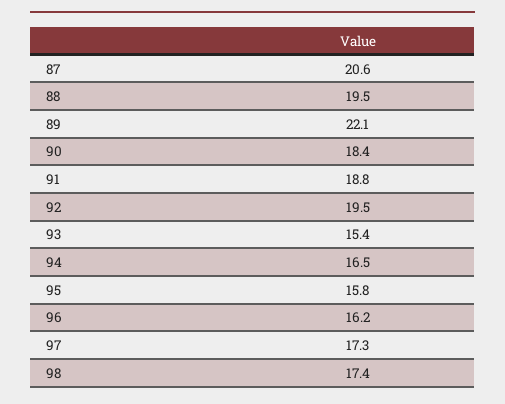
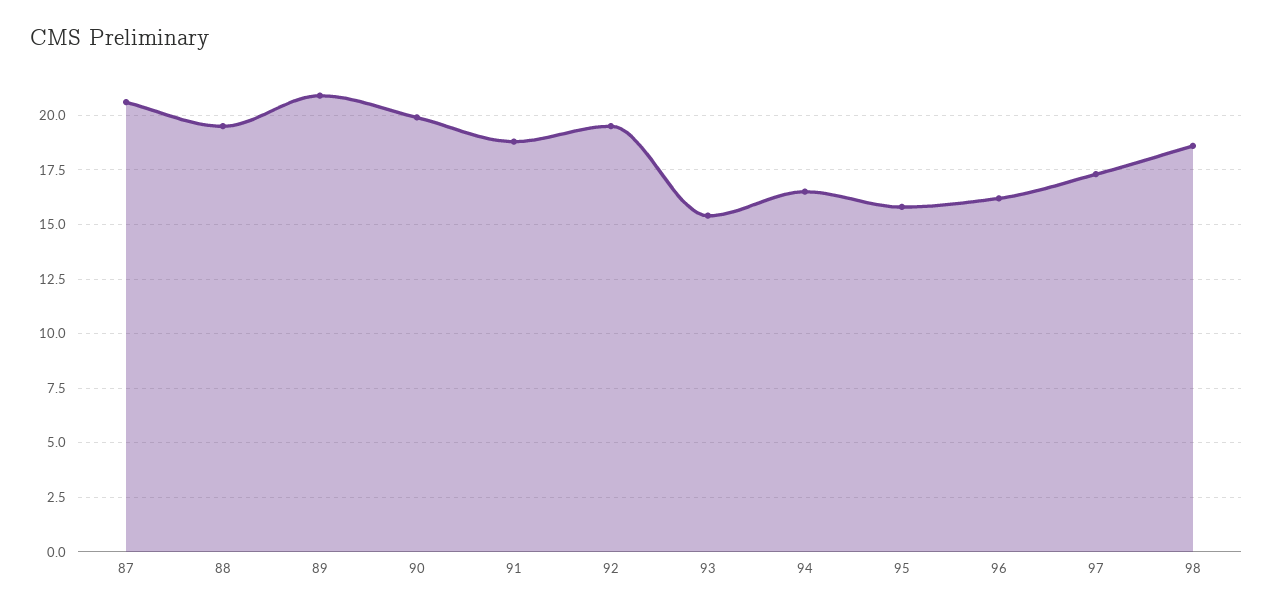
  {
    "87": 20.6,
    "88": 19.5,
-   "89": 22.1,
+   "89": 21,
-   "90": 18.4,
+   "90": 20,
    "91": 18.8,
    "92": 19.5,
    "93": 15.4,
    "94": 16.5,
    "95": 15.8,
    "96": 16.2,
    "97": 17.3,
-   "98": 17.4
+   "98": 18.5
  }

